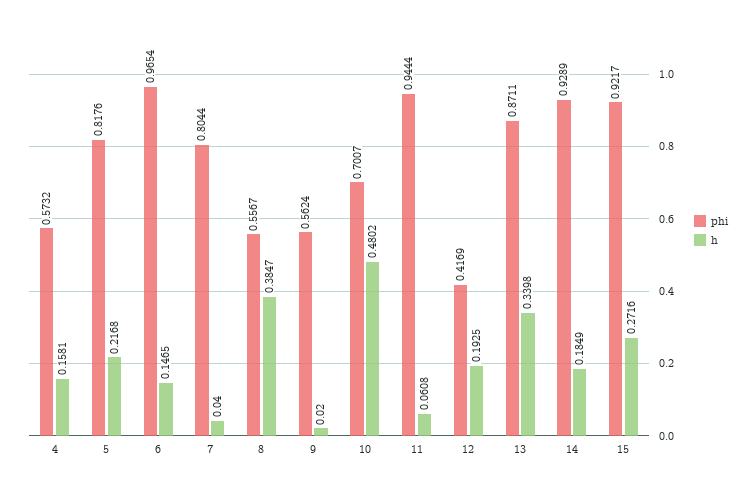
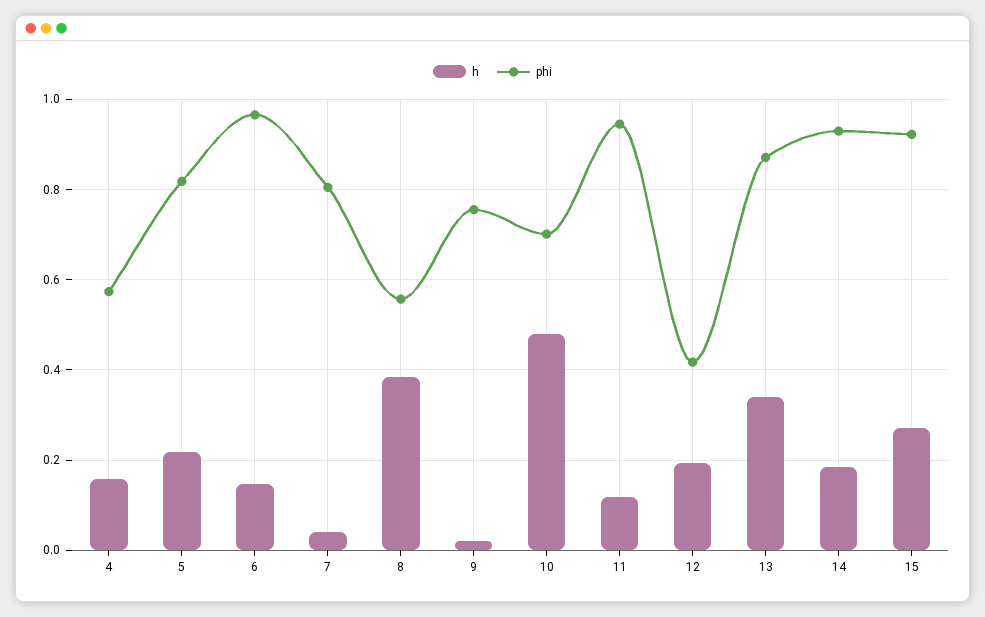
  {
    "phi": {
      "4": 0.5732,
      "5": 0.8176,
      "6": 0.9654,
      "7": 0.8044,
      "8": 0.5567,
-     "9": 0.5624,
+     "9": 0.76,
      "10": 0.7007,
      "11": 0.9444,
      "12": 0.4169,
      "13": 0.8711,
      "14": 0.9289,
      "15": 0.9217
    },
    "h": {
      "4": 0.1581,
      "5": 0.2168,
      "6": 0.1465,
      "7": 0.04,
      "8": 0.3847,
      "9": 0.02,
      "10": 0.4802,
-     "11": 0.0608,
+     "11": 0.12,
      "12": 0.1925,
      "13": 0.3398,
      "14": 0.1849,
      "15": 0.2716
    }
  }

